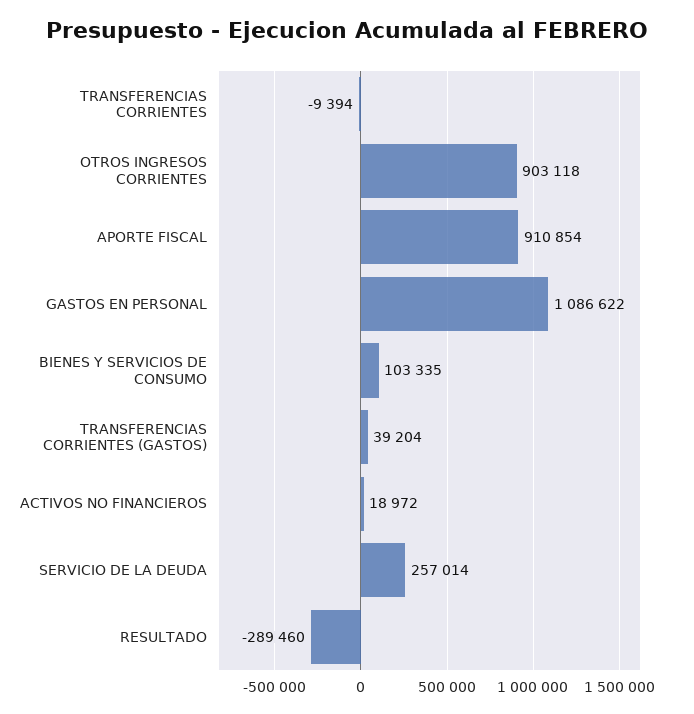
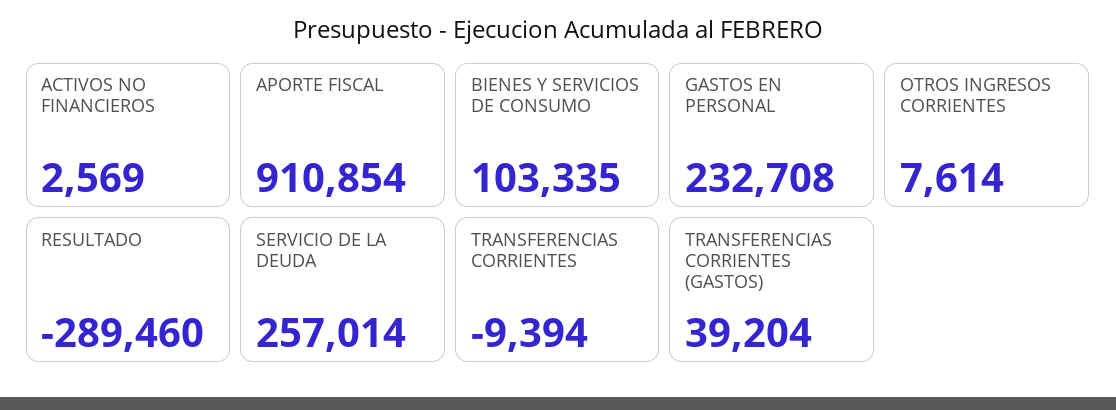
  {
    "TRANSFERENCIAS CORRIENTES": -9394,
-   "OTROS INGRESOS CORRIENTES": 903118,
+   "OTROS INGRESOS CORRIENTES": 7614,
    "APORTE FISCAL": 910854,
-   "GASTOS EN PERSONAL": 1086622,
+   "GASTOS EN PERSONAL": 232708,
    "BIENES Y SERVICIOS DE CONSUMO": 103335,
    "TRANSFERENCIAS CORRIENTES (GASTOS)": 39204,
-   "ACTIVOS NO FINANCIEROS": 18972,
+   "ACTIVOS NO FINANCIEROS": 2569,
    "SERVICIO DE LA DEUDA": 257014,
    "RESULTADO": -289460
  }

